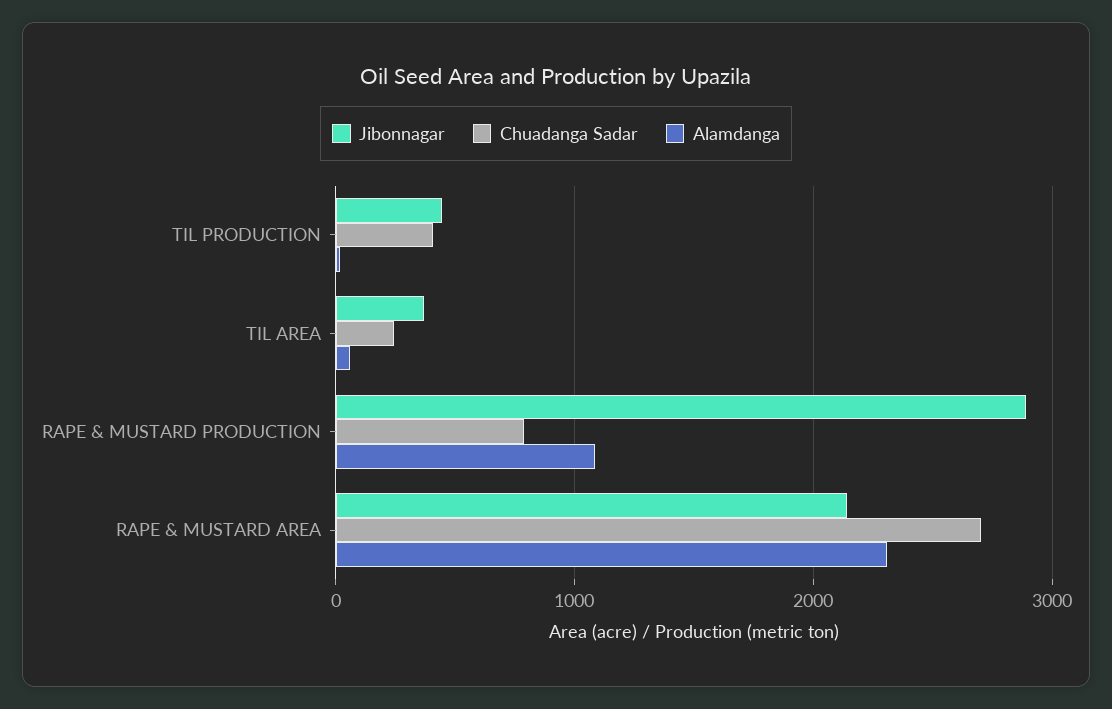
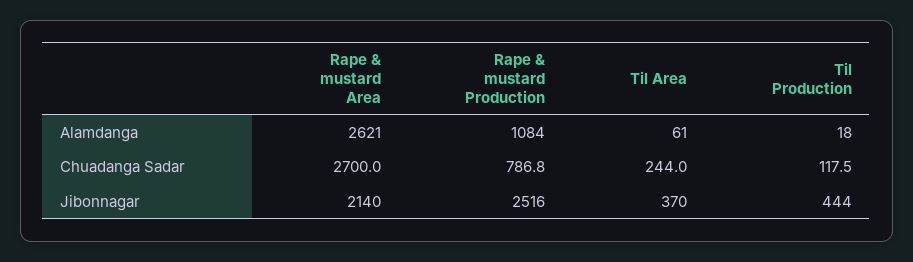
  {
    "Jibonnagar": {
      "TIL PRODUCTION": 444,
      "TIL AREA": 370,
-     "RAPE & MUSTARD PRODUCTION": 2900,
+     "RAPE & MUSTARD PRODUCTION": 2516,
      "RAPE & MUSTARD AREA": 2140
    },
    "Chuadanga Sadar": {
-     "TIL PRODUCTION": 400,
+     "TIL PRODUCTION": 117.5,
      "TIL AREA": 244,
      "RAPE & MUSTARD PRODUCTION": 786.8,
      "RAPE & MUSTARD AREA": 2700
    },
    "Alamdanga": {
      "TIL PRODUCTION": 18,
      "TIL AREA": 61,
      "RAPE & MUSTARD PRODUCTION": 1084,
-     "RAPE & MUSTARD AREA": 2300
+     "RAPE & MUSTARD AREA": 2621
    }
  }

